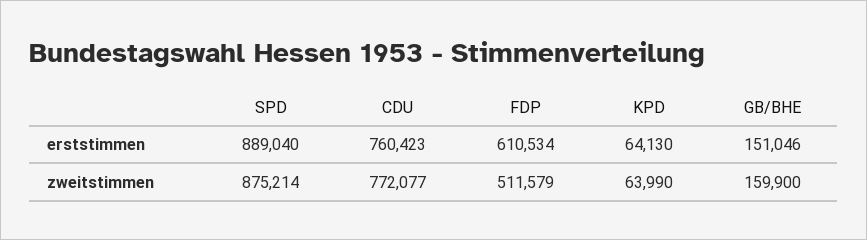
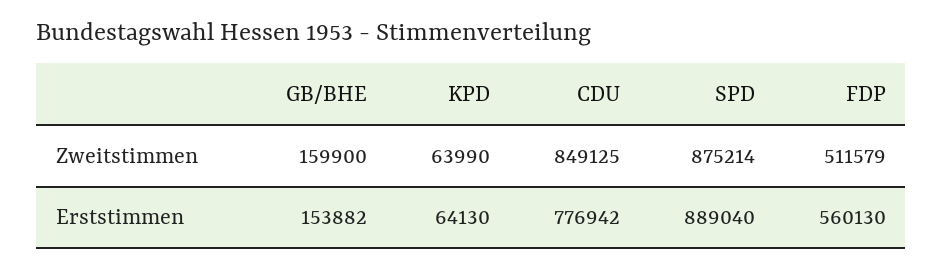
  {
    "SPD": {
      "erststimmen": 889040,
      "zweitstimmen": 875214
    },
    "CDU": {
-     "erststimmen": 760423,
+     "erststimmen": 776942,
-     "zweitstimmen": 772077
+     "zweitstimmen": 849125
    },
    "FDP": {
-     "erststimmen": 610534,
+     "erststimmen": 560130,
      "zweitstimmen": 511579
    },
    "KPD": {
      "erststimmen": 64130,
      "zweitstimmen": 63990
    },
    "GB/BHE": {
-     "erststimmen": 151046,
+     "erststimmen": 153882,
      "zweitstimmen": 159900
    }
  }

